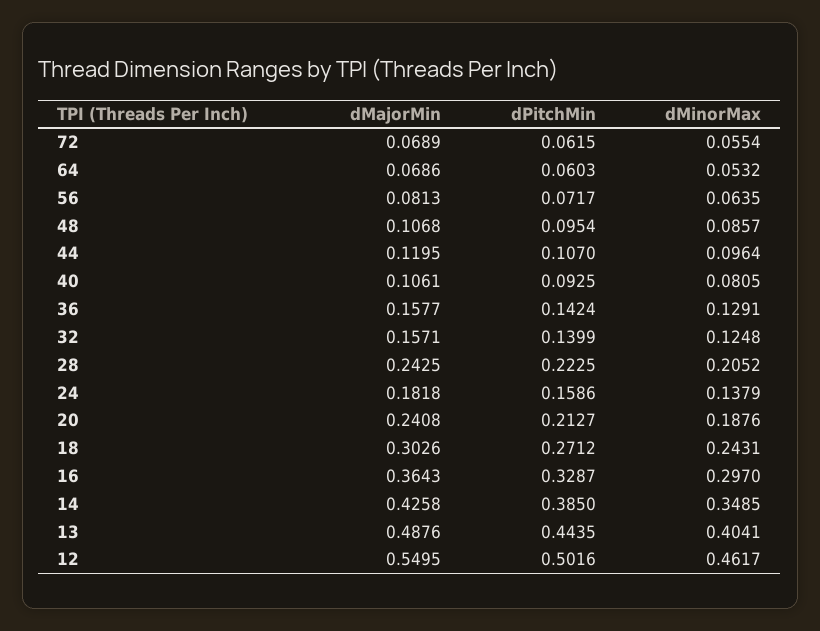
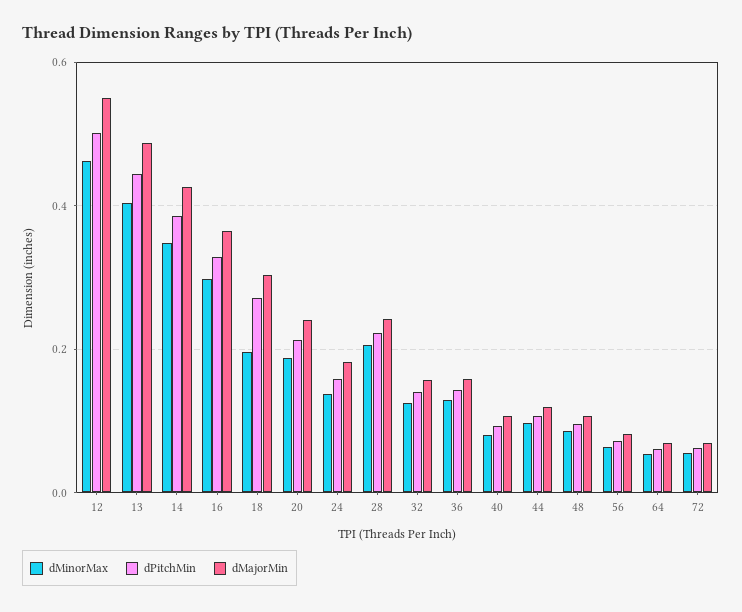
  {
    "dMajorMin": {
      "72": 0.0689,
      "64": 0.0686,
      "56": 0.0813,
      "48": 0.1068,
      "44": 0.1195,
      "40": 0.1061,
      "36": 0.1577,
      "32": 0.1571,
      "28": 0.2425,
      "24": 0.1818,
      "20": 0.2408,
      "18": 0.3026,
      "16": 0.3643,
      "14": 0.4258,
      "13": 0.4876,
      "12": 0.5495
    },
    "dPitchMin": {
      "72": 0.0615,
      "64": 0.0603,
      "56": 0.0717,
      "48": 0.0954,
      "44": 0.107,
      "40": 0.0925,
      "36": 0.1424,
      "32": 0.1399,
      "28": 0.2225,
      "24": 0.1586,
      "20": 0.2127,
      "18": 0.2712,
      "16": 0.3287,
      "14": 0.385,
      "13": 0.4435,
      "12": 0.5016
    },
    "dMinorMax": {
      "72": 0.0554,
      "64": 0.0532,
      "56": 0.0635,
      "48": 0.0857,
      "44": 0.0964,
      "40": 0.0805,
      "36": 0.1291,
      "32": 0.1248,
      "28": 0.2052,
      "24": 0.1379,
      "20": 0.1876,
-     "18": 0.2431,
+     "18": 0.2,
      "16": 0.297,
      "14": 0.3485,
      "13": 0.4041,
      "12": 0.4617
    }
  }

